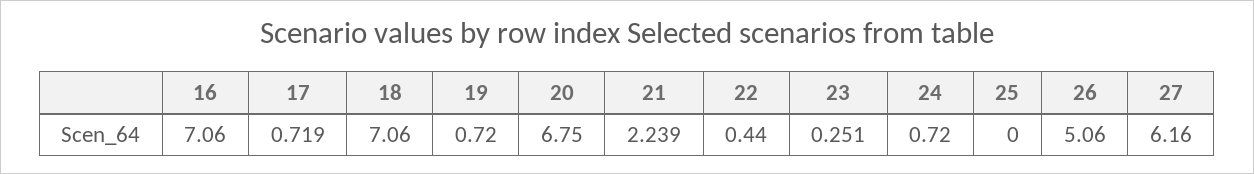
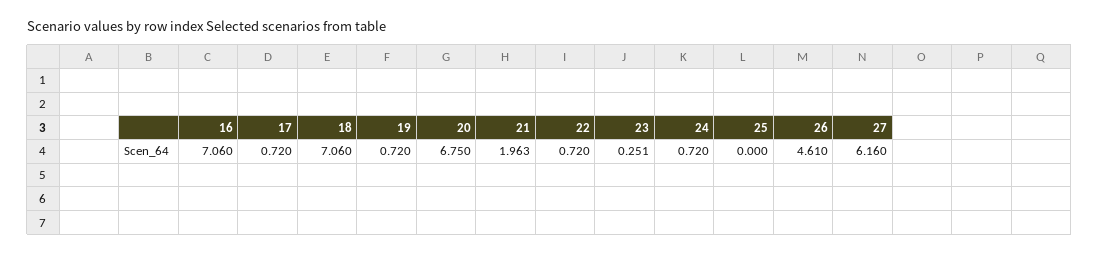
  {
    "16": 7.06,
-   "17": 0.719,
+   "17": 0.72,
    "18": 7.06,
    "19": 0.72,
    "20": 6.75,
-   "21": 2.239,
+   "21": 1.963,
-   "22": 0.44,
+   "22": 0.72,
    "23": 0.251,
    "24": 0.72,
    "25": 0,
-   "26": 5.06,
+   "26": 4.61,
    "27": 6.16
  }

